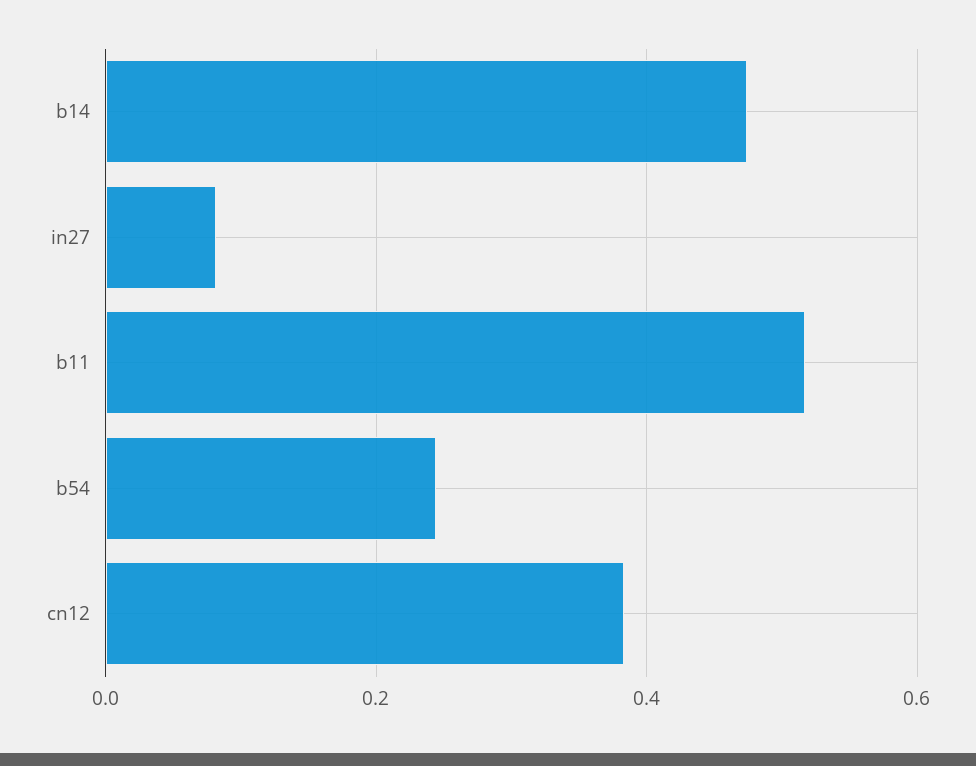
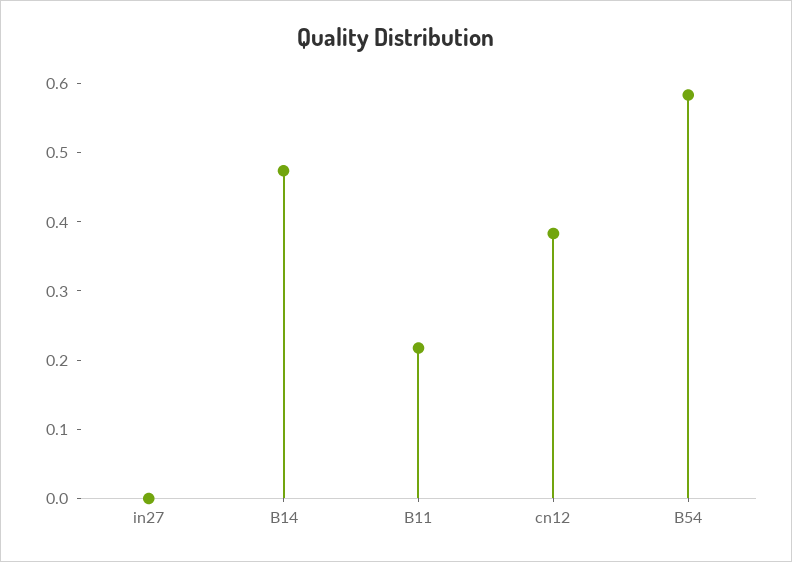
  {
    "b14": 0.48,
-   "in27": 0.08,
+   "in27": 0,
-   "b11": 0.52,
+   "b11": 0.22,
-   "b54": 0.24,
+   "b54": 0.58,
    "cn12": 0.38
  }

